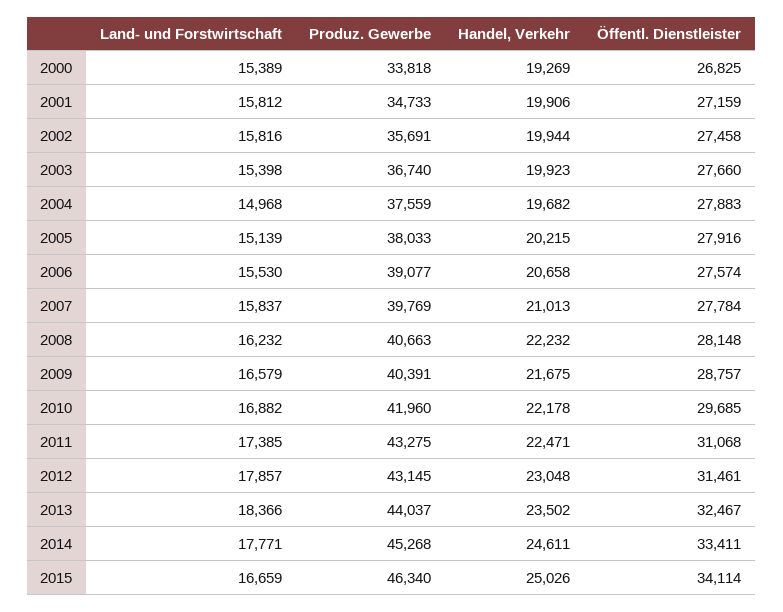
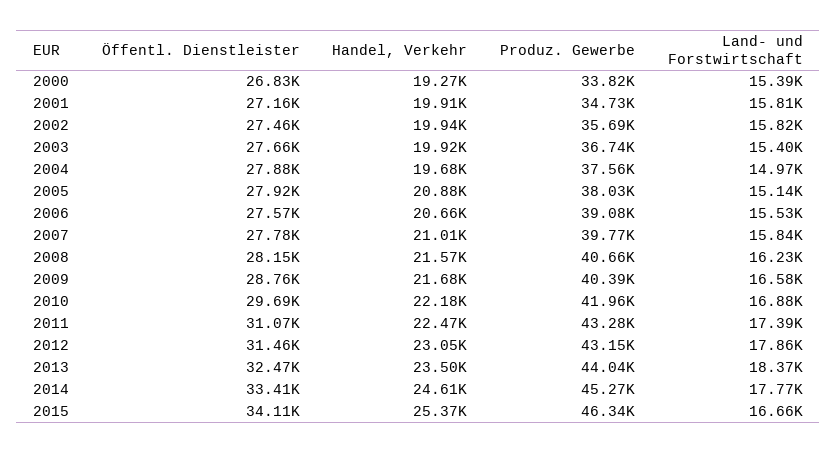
  {
    "Land- und Forstwirtschaft": {
      "2000": 15389,
      "2001": 15812,
      "2002": 15816,
      "2003": 15398,
      "2004": 14968,
      "2005": 15139,
      "2006": 15530,
      "2007": 15837,
      "2008": 16232,
      "2009": 16579,
      "2010": 16882,
      "2011": 17385,
      "2012": 17857,
      "2013": 18366,
      "2014": 17771,
      "2015": 16659
    },
    "Produz. Gewerbe": {
      "2000": 33818,
      "2001": 34733,
      "2002": 35691,
      "2003": 36740,
      "2004": 37559,
      "2005": 38033,
      "2006": 39077,
      "2007": 39769,
      "2008": 40663,
      "2009": 40391,
      "2010": 41960,
      "2011": 43275,
      "2012": 43145,
      "2013": 44037,
      "2014": 45268,
      "2015": 46340
    },
    "Handel, Verkehr": {
      "2000": 19269,
      "2001": 19906,
      "2002": 19944,
      "2003": 19923,
      "2004": 19682,
-     "2005": 20215,
+     "2005": 20880,
      "2006": 20658,
      "2007": 21013,
-     "2008": 22232,
+     "2008": 21570,
      "2009": 21675,
      "2010": 22178,
      "2011": 22471,
      "2012": 23048,
      "2013": 23502,
      "2014": 24611,
-     "2015": 25026
+     "2015": 25370
    },
    "Öffentl. Dienstleister": {
      "2000": 26825,
      "2001": 27159,
      "2002": 27458,
      "2003": 27660,
      "2004": 27883,
      "2005": 27916,
      "2006": 27574,
      "2007": 27784,
      "2008": 28148,
      "2009": 28757,
      "2010": 29685,
      "2011": 31068,
      "2012": 31461,
      "2013": 32467,
      "2014": 33411,
      "2015": 34114
    }
  }

